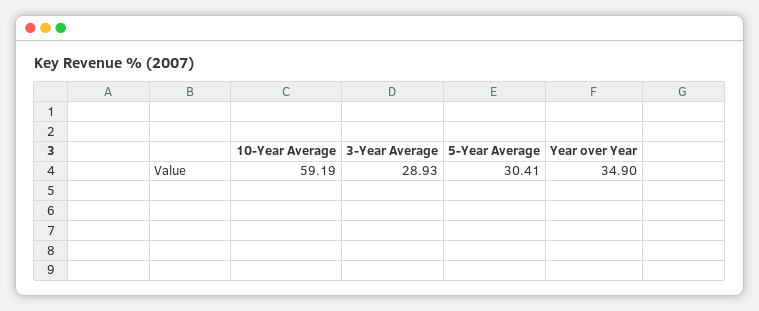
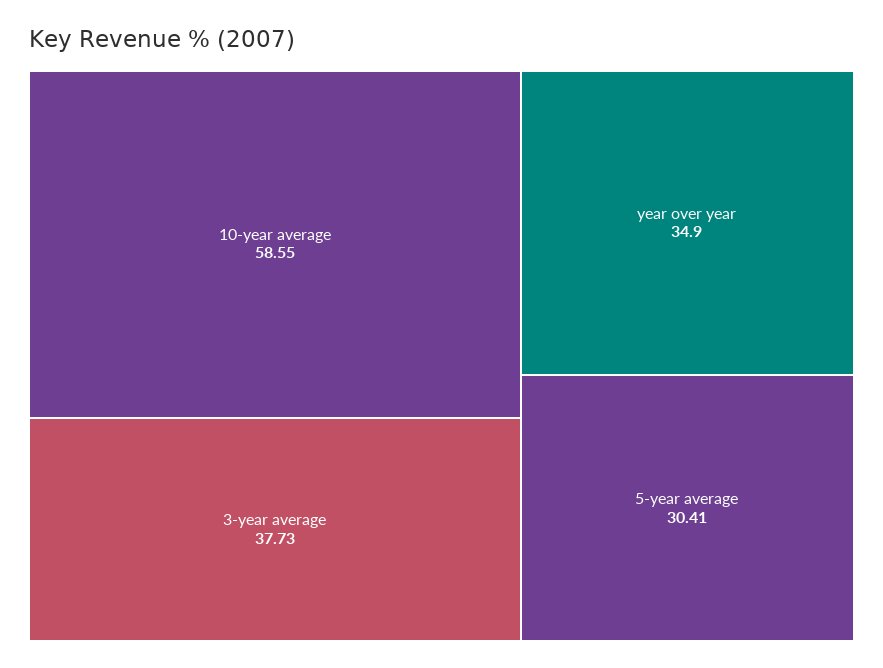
  {
-   "10-Year Average": 59.19,
+   "10-Year Average": 58.55,
-   "3-Year Average": 28.93,
+   "3-Year Average": 37.73,
    "5-Year Average": 30.41,
    "Year over Year": 34.9
  }

